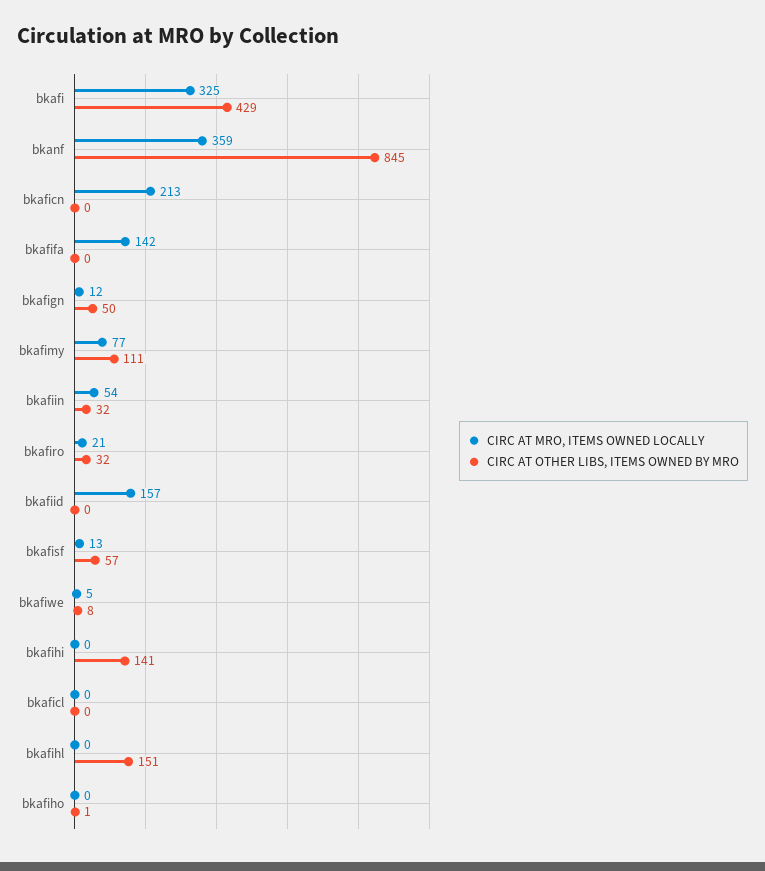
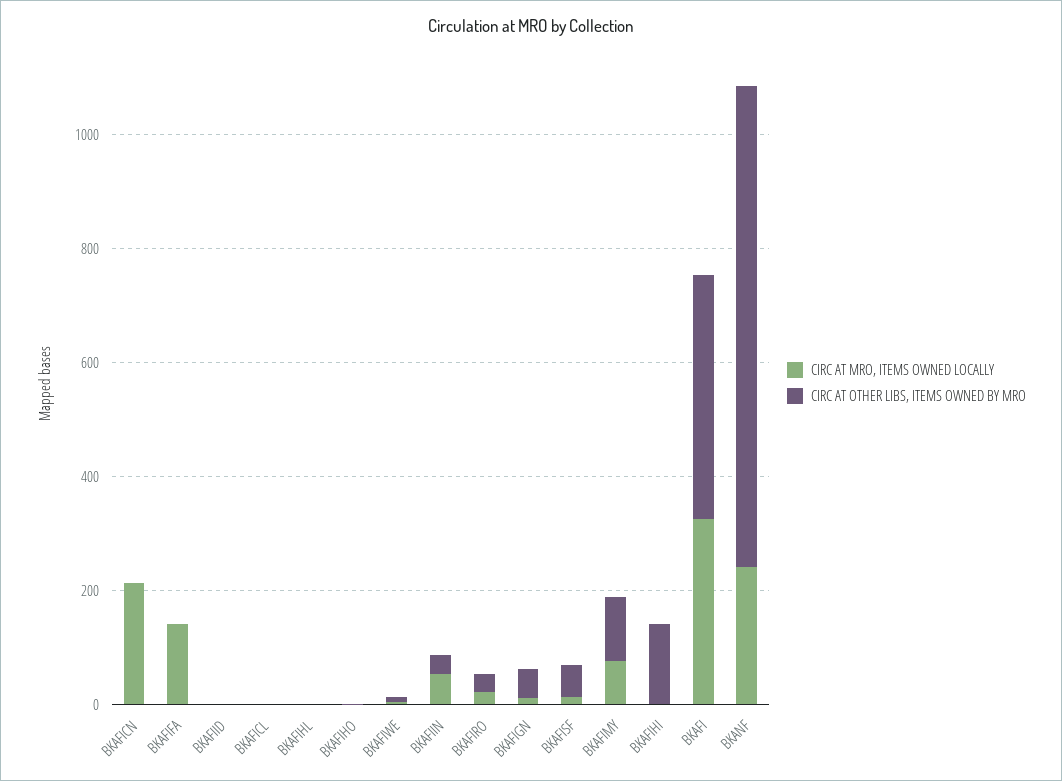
  {
    "CIRC AT MRO, ITEMS OWNED LOCALLY": {
      "bkafi": 325,
-     "bkanf": 359,
+     "bkanf": 250,
      "bkaficn": 213,
      "bkafifa": 142,
      "bkafign": 12,
      "bkafimy": 77,
      "bkafiin": 54,
      "bkafiro": 21,
-     "bkafiid": 157,
+     "bkafiid": 0,
      "bkafisf": 13,
      "bkafiwe": 5,
      "bkafihi": 0,
      "bkaficl": 0,
      "bkafihl": 0,
      "bkafiho": 0
    },
    "CIRC AT OTHER LIBS, ITEMS OWNED BY MRO": {
      "bkafi": 429,
      "bkanf": 845,
      "bkaficn": 0,
      "bkafifa": 0,
      "bkafign": 50,
      "bkafimy": 111,
      "bkafiin": 32,
      "bkafiro": 32,
      "bkafiid": 0,
      "bkafisf": 57,
      "bkafiwe": 8,
      "bkafihi": 141,
      "bkaficl": 0,
-     "bkafihl": 151,
+     "bkafihl": 0,
      "bkafiho": 1
    }
  }

